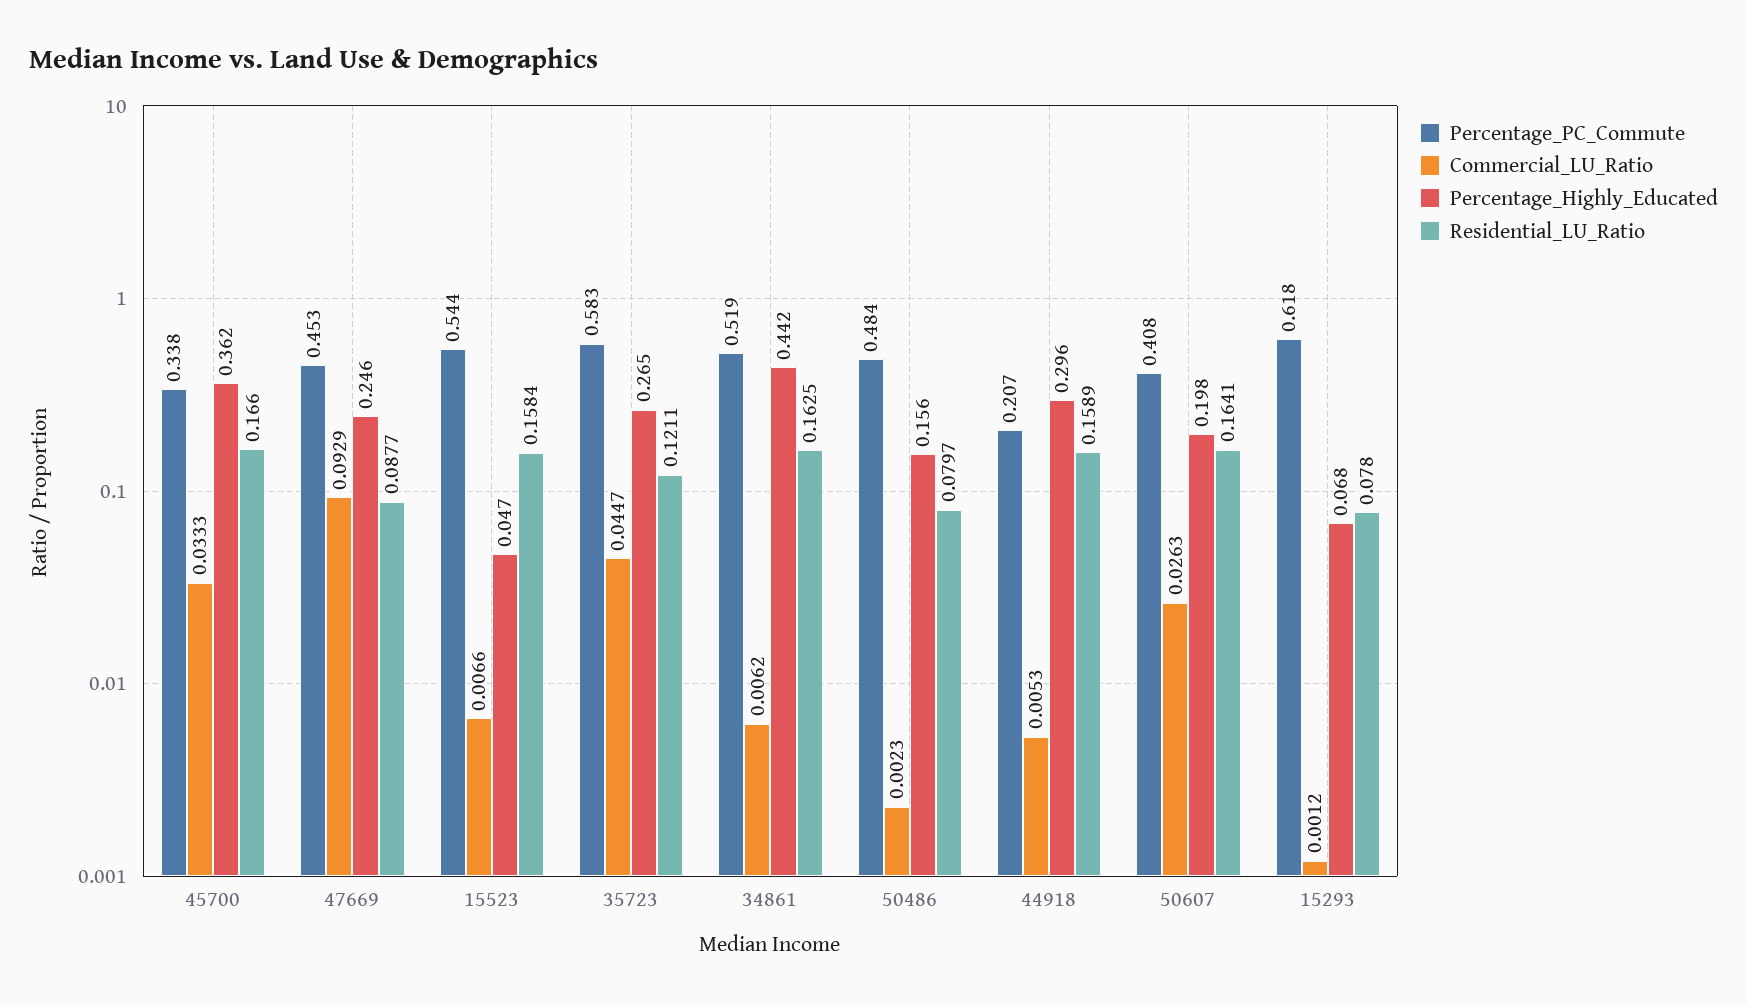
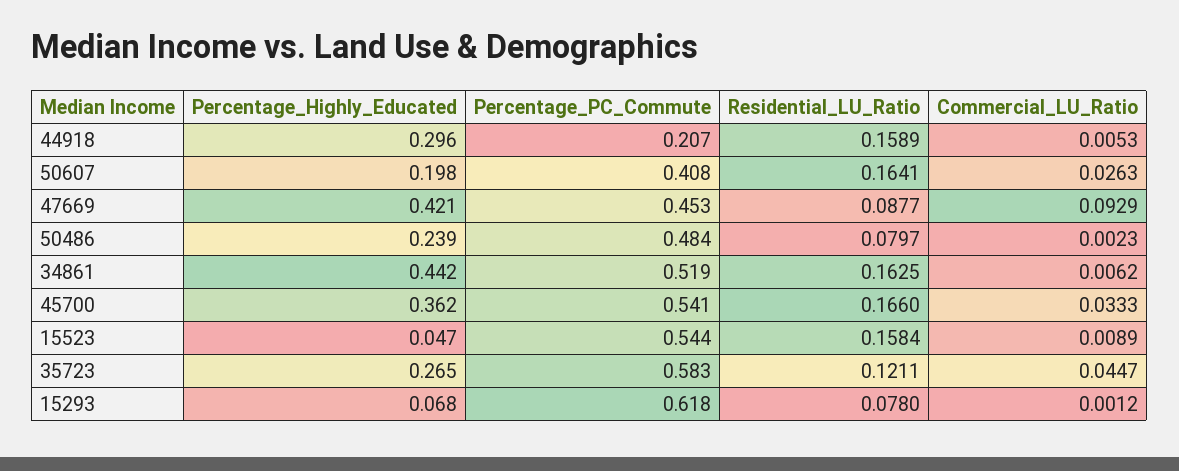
  {
    "Percentage_PC_Commute": {
-     "45700": 0.338,
+     "45700": 0.541,
      "47669": 0.453,
      "15523": 0.544,
      "35723": 0.583,
      "34861": 0.519,
      "50486": 0.484,
      "44918": 0.207,
      "50607": 0.408,
      "15293": 0.618
    },
    "Commercial_LU_Ratio": {
      "45700": 0.0333,
      "47669": 0.0929,
-     "15523": 0.0066,
+     "15523": 0.0089,
      "35723": 0.0447,
      "34861": 0.0062,
      "50486": 0.0023,
      "44918": 0.0053,
      "50607": 0.0263,
      "15293": 0.0012
    },
    "Percentage_Highly_Educated": {
      "45700": 0.362,
-     "47669": 0.246,
+     "47669": 0.421,
      "15523": 0.047,
      "35723": 0.265,
      "34861": 0.442,
-     "50486": 0.156,
+     "50486": 0.239,
      "44918": 0.296,
      "50607": 0.198,
      "15293": 0.068
    },
    "Residential_LU_Ratio": {
      "45700": 0.166,
      "47669": 0.0877,
      "15523": 0.1584,
      "35723": 0.1211,
      "34861": 0.1625,
      "50486": 0.0797,
      "44918": 0.1589,
      "50607": 0.1641,
      "15293": 0.078
    }
  }

